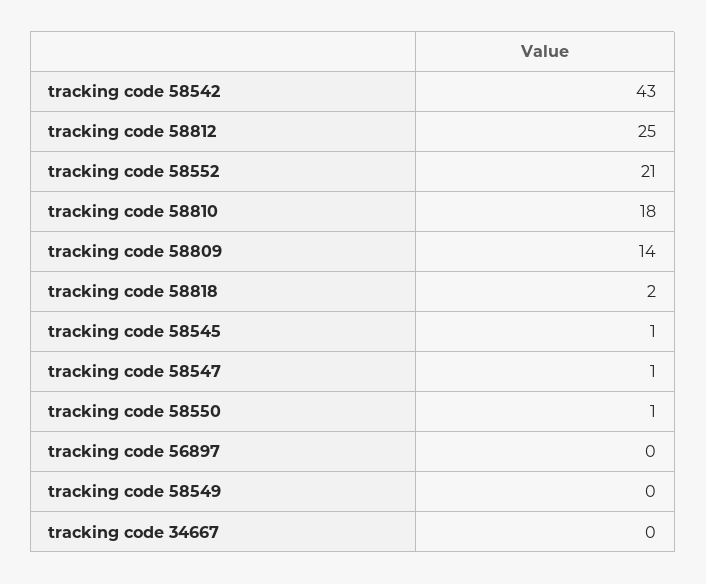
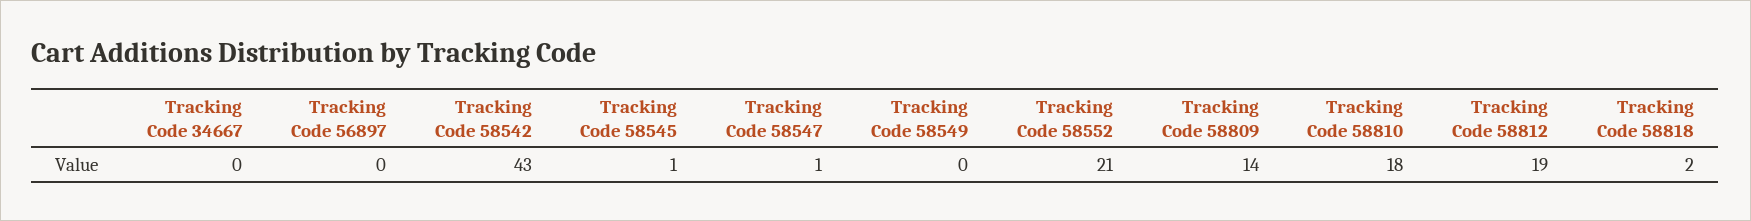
  {
    "tracking code 58542": 43,
-   "tracking code 58812": 25,
+   "tracking code 58812": 19,
    "tracking code 58552": 21,
    "tracking code 58810": 18,
    "tracking code 58809": 14,
    "tracking code 58818": 2,
    "tracking code 58545": 1,
    "tracking code 58547": 1,
-   "tracking code 58550": 1,
    "tracking code 56897": 0,
    "tracking code 58549": 0,
    "tracking code 34667": 0
  }

